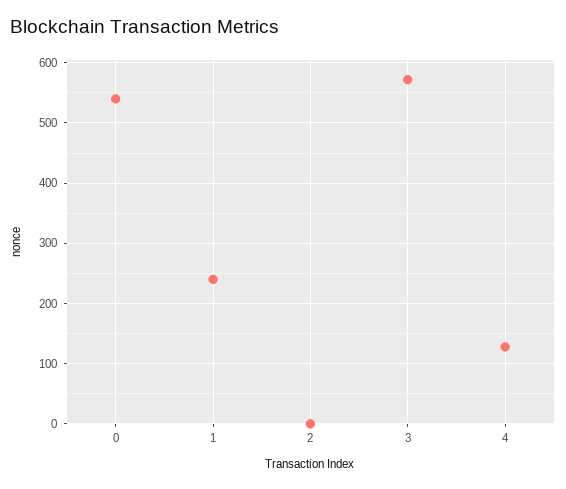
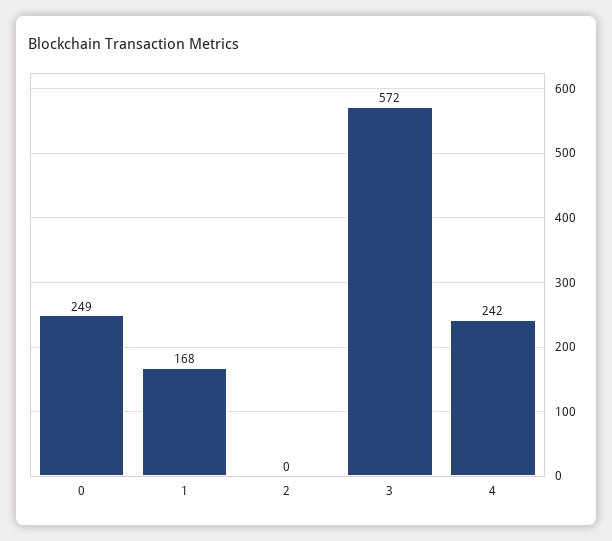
  {
-   "0": 540,
+   "0": 249,
-   "1": 240,
+   "1": 168,
    "2": 0,
    "3": 572,
-   "4": 130
+   "4": 242
  }

